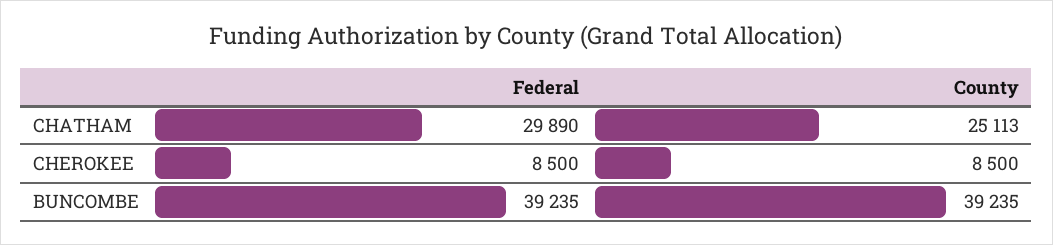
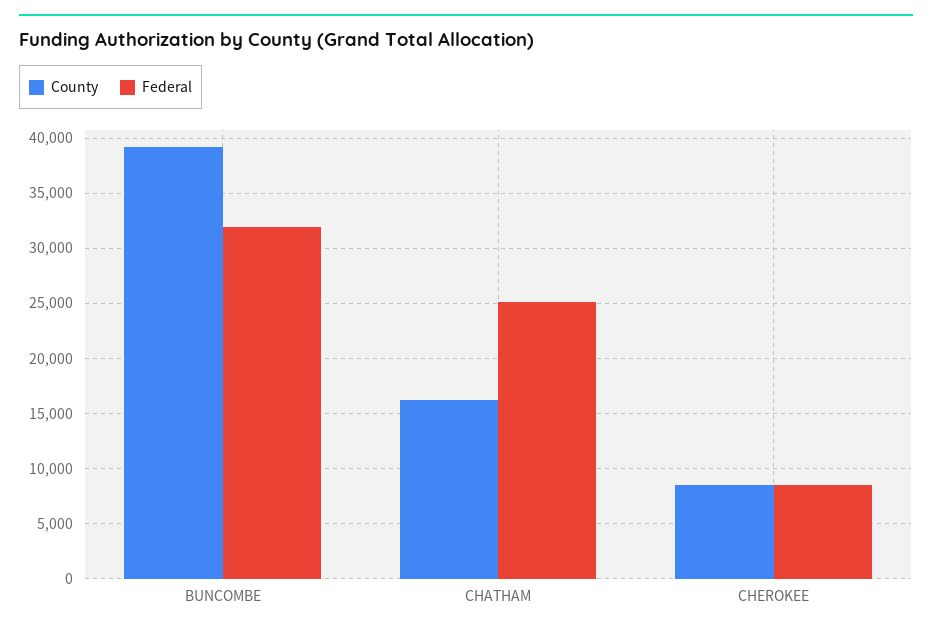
  {
    "Federal": {
-     "CHATHAM": 29890,
+     "CHATHAM": 25000,
      "CHEROKEE": 8500,
-     "BUNCOMBE": 39235
+     "BUNCOMBE": 32000
    },
    "County": {
-     "CHATHAM": 25113,
+     "CHATHAM": 16000,
      "CHEROKEE": 8500,
      "BUNCOMBE": 39235
    }
  }

